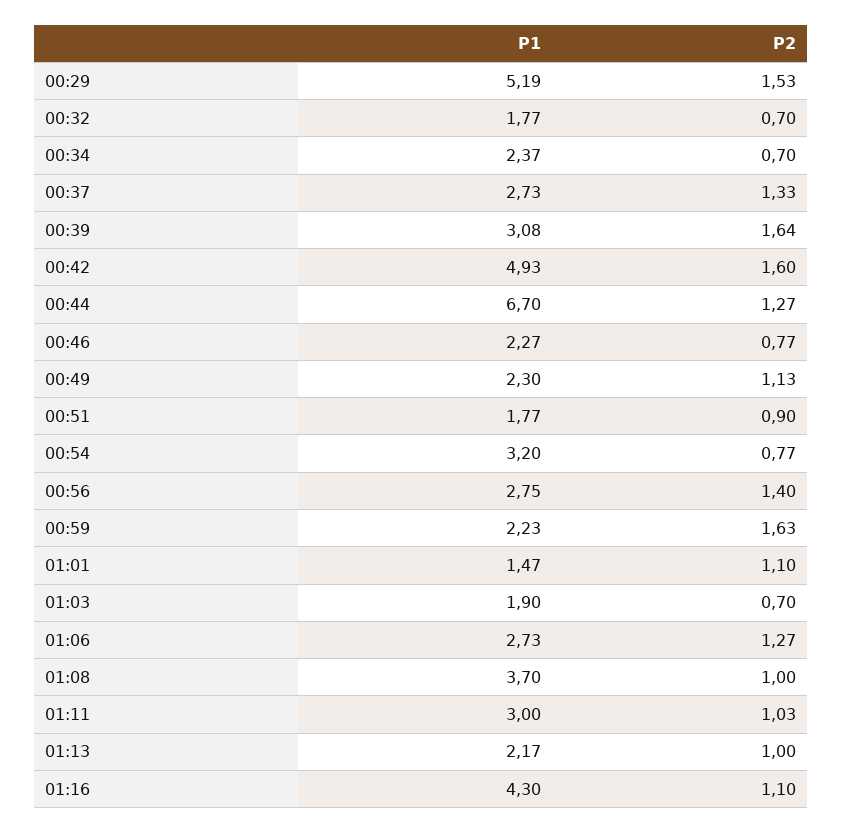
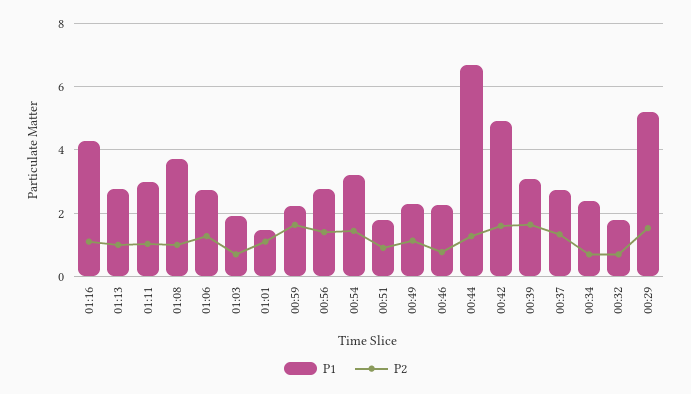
  {
    "P1": {
      "00:29": 5.19,
      "00:32": 1.77,
      "00:34": 2.37,
      "00:37": 2.73,
      "00:39": 3.08,
      "00:42": 4.93,
      "00:44": 6.7,
      "00:46": 2.27,
      "00:49": 2.3,
      "00:51": 1.77,
      "00:54": 3.2,
      "00:56": 2.75,
      "00:59": 2.23,
      "01:01": 1.47,
      "01:03": 1.9,
      "01:06": 2.73,
      "01:08": 3.7,
      "01:11": 3,
-     "01:13": 2.17,
+     "01:13": 2.8,
      "01:16": 4.3
    },
    "P2": {
      "00:29": 1.53,
      "00:32": 0.7,
      "00:34": 0.7,
      "00:37": 1.33,
      "00:39": 1.64,
      "00:42": 1.6,
      "00:44": 1.27,
      "00:46": 0.77,
      "00:49": 1.13,
      "00:51": 0.9,
-     "00:54": 0.77,
+     "00:54": 1.4,
      "00:56": 1.4,
      "00:59": 1.63,
      "01:01": 1.1,
      "01:03": 0.7,
      "01:06": 1.27,
      "01:08": 1,
      "01:11": 1.03,
      "01:13": 1,
      "01:16": 1.1
    }
  }

